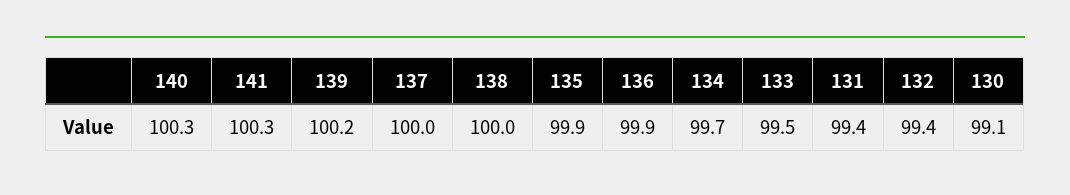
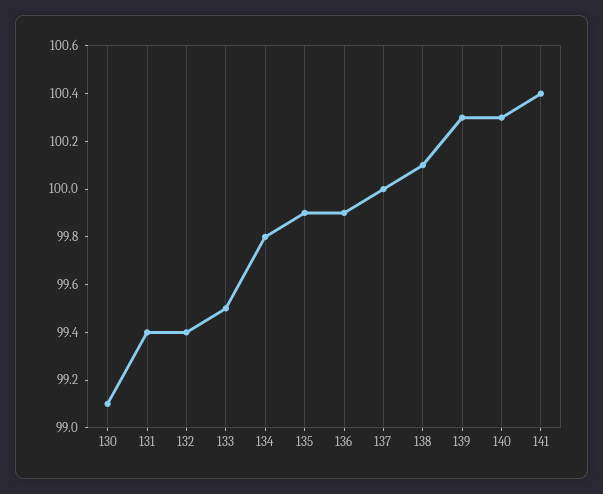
  {
    "140": 100.3,
-   "141": 100.3,
+   "141": 100.4,
-   "139": 100.2,
+   "139": 100.3,
    "137": 100,
-   "138": 100,
+   "138": 100.1,
    "135": 99.9,
    "136": 99.9,
-   "134": 99.7,
+   "134": 99.8,
    "133": 99.5,
    "131": 99.4,
    "132": 99.4,
    "130": 99.1
  }

